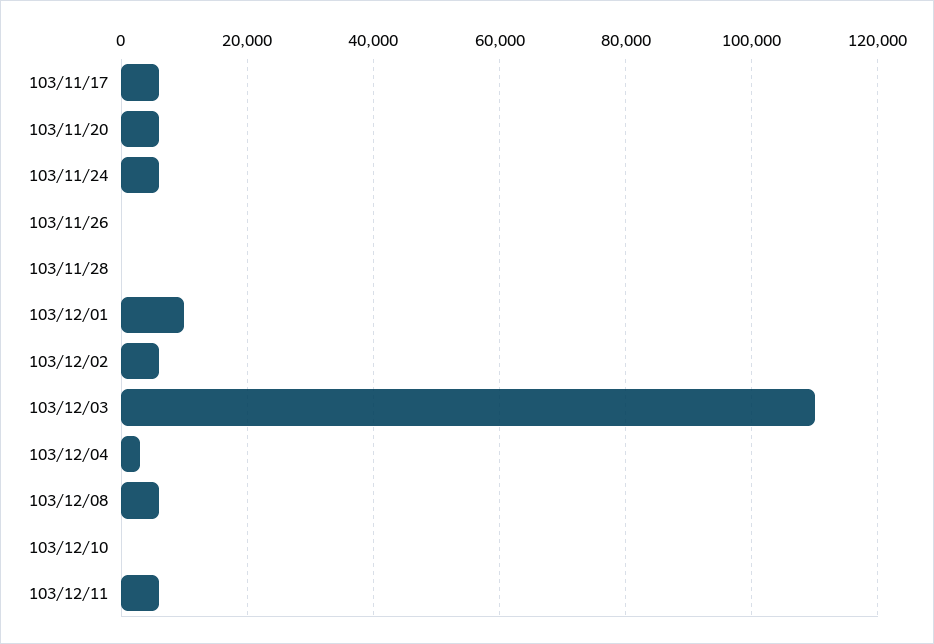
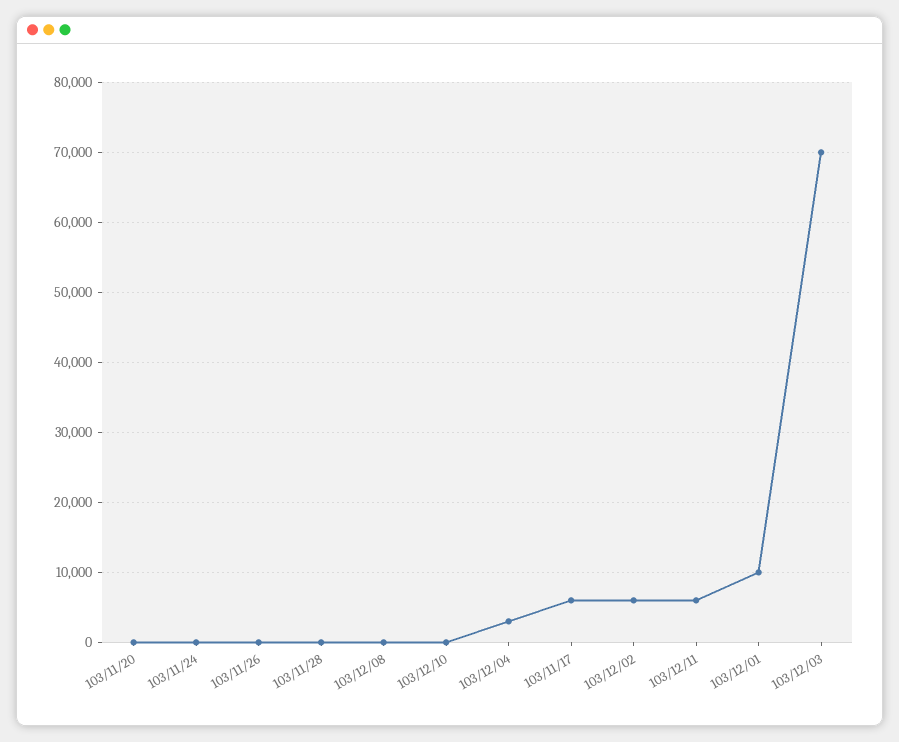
  {
    "103/11/17": 6000,
-   "103/11/20": 6000,
+   "103/11/20": 0,
-   "103/11/24": 6000,
+   "103/11/24": 0,
    "103/11/26": 0,
    "103/11/28": 0,
    "103/12/01": 10000,
    "103/12/02": 6000,
-   "103/12/03": 110000,
+   "103/12/03": 70000,
    "103/12/04": 3000,
-   "103/12/08": 6000,
+   "103/12/08": 0,
    "103/12/10": 0,
    "103/12/11": 6000
  }

